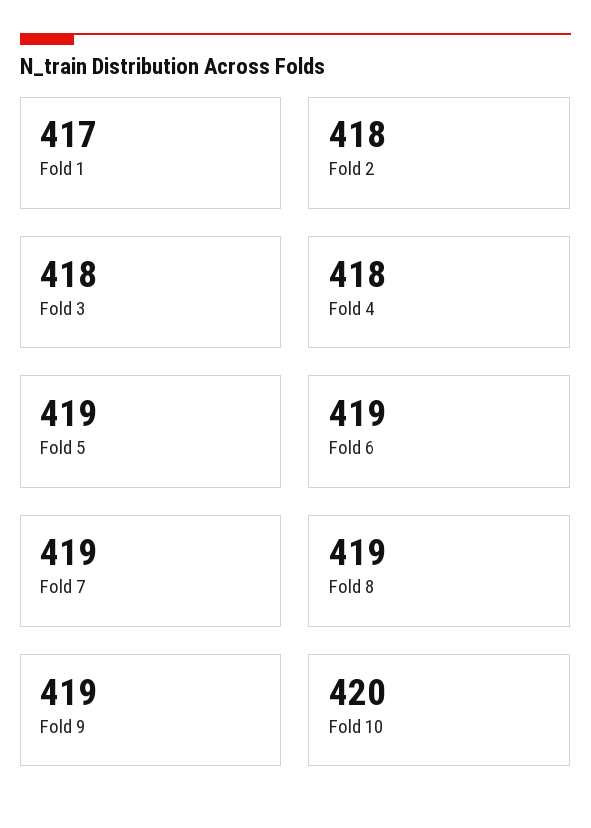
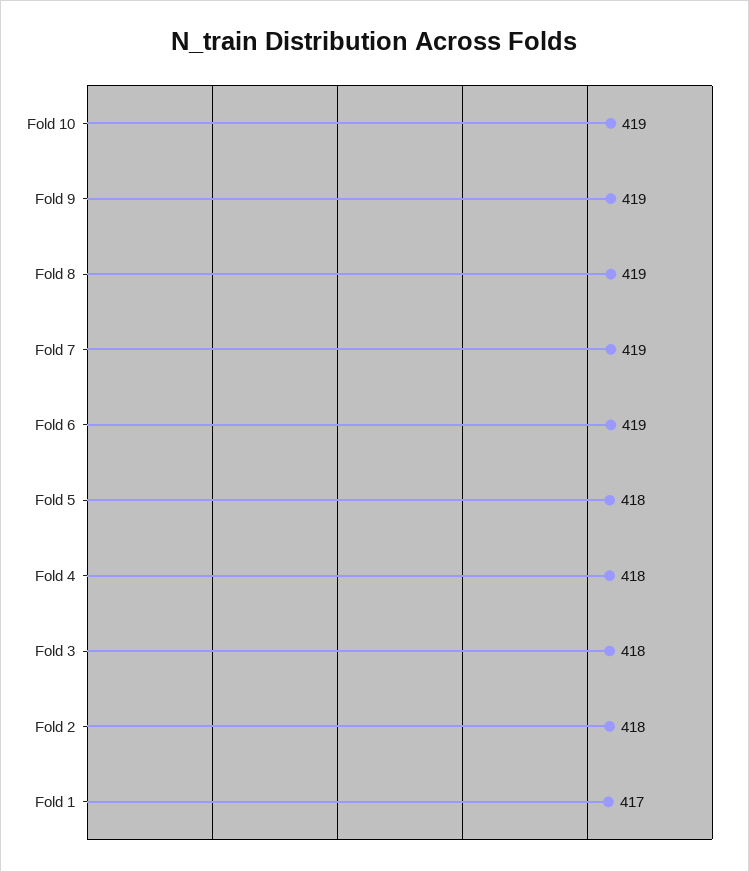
  {
    "Fold 1": 417,
    "Fold 2": 418,
    "Fold 3": 418,
    "Fold 4": 418,
-   "Fold 5": 419,
+   "Fold 5": 418,
    "Fold 6": 419,
    "Fold 7": 419,
    "Fold 8": 419,
    "Fold 9": 419,
-   "Fold 10": 420
+   "Fold 10": 419
  }

